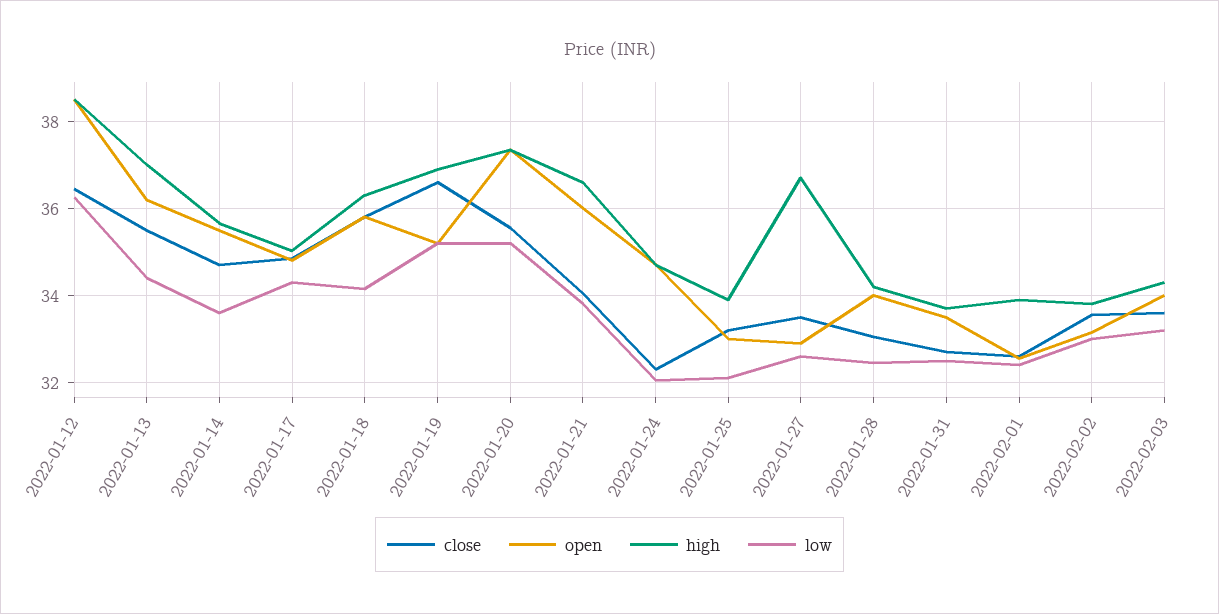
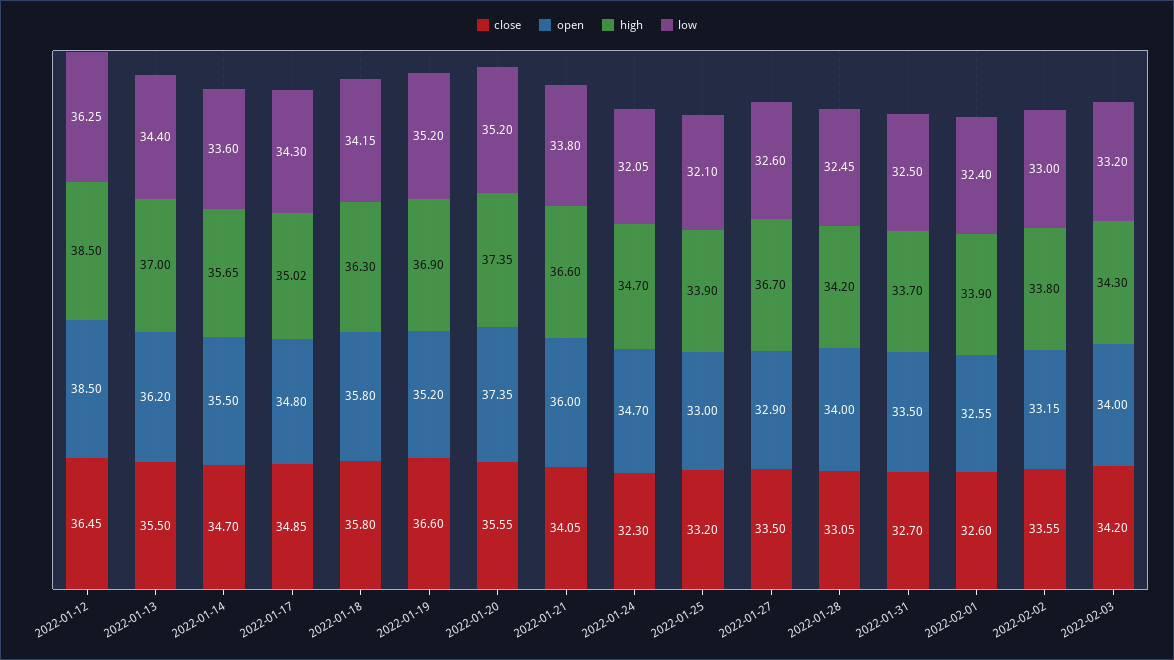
  {
    "close": {
      "2022-01-12": 36.45,
      "2022-01-13": 35.5,
      "2022-01-14": 34.7,
      "2022-01-17": 34.85,
      "2022-01-18": 35.8,
      "2022-01-19": 36.6,
      "2022-01-20": 35.55,
      "2022-01-21": 34.05,
      "2022-01-24": 32.3,
      "2022-01-25": 33.2,
      "2022-01-27": 33.5,
      "2022-01-28": 33.05,
      "2022-01-31": 32.7,
      "2022-02-01": 32.6,
      "2022-02-02": 33.55,
-     "2022-02-03": 33.6
+     "2022-02-03": 34.2
    },
    "open": {
      "2022-01-12": 38.5,
      "2022-01-13": 36.2,
      "2022-01-14": 35.5,
      "2022-01-17": 34.8,
      "2022-01-18": 35.8,
      "2022-01-19": 35.2,
      "2022-01-20": 37.35,
      "2022-01-21": 36,
      "2022-01-24": 34.7,
      "2022-01-25": 33,
      "2022-01-27": 32.9,
      "2022-01-28": 34,
      "2022-01-31": 33.5,
      "2022-02-01": 32.55,
      "2022-02-02": 33.15,
      "2022-02-03": 34
    },
    "high": {
      "2022-01-12": 38.5,
      "2022-01-13": 37,
      "2022-01-14": 35.65,
      "2022-01-17": 35.02,
      "2022-01-18": 36.3,
      "2022-01-19": 36.9,
      "2022-01-20": 37.35,
      "2022-01-21": 36.6,
      "2022-01-24": 34.7,
      "2022-01-25": 33.9,
      "2022-01-27": 36.7,
      "2022-01-28": 34.2,
      "2022-01-31": 33.7,
      "2022-02-01": 33.9,
      "2022-02-02": 33.8,
      "2022-02-03": 34.3
    },
    "low": {
      "2022-01-12": 36.25,
      "2022-01-13": 34.4,
      "2022-01-14": 33.6,
      "2022-01-17": 34.3,
      "2022-01-18": 34.15,
      "2022-01-19": 35.2,
      "2022-01-20": 35.2,
      "2022-01-21": 33.8,
      "2022-01-24": 32.05,
      "2022-01-25": 32.1,
      "2022-01-27": 32.6,
      "2022-01-28": 32.45,
      "2022-01-31": 32.5,
      "2022-02-01": 32.4,
      "2022-02-02": 33,
      "2022-02-03": 33.2
    }
  }

